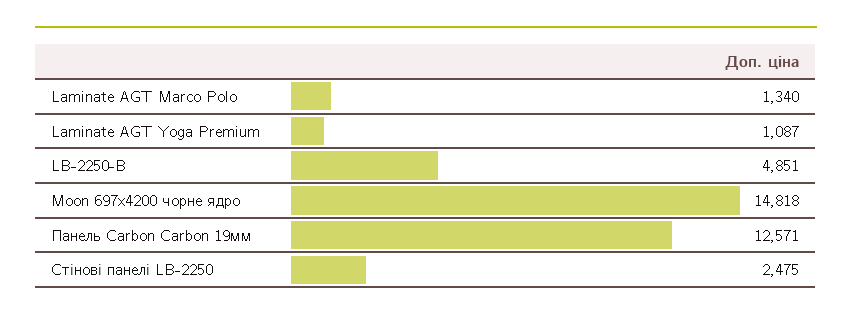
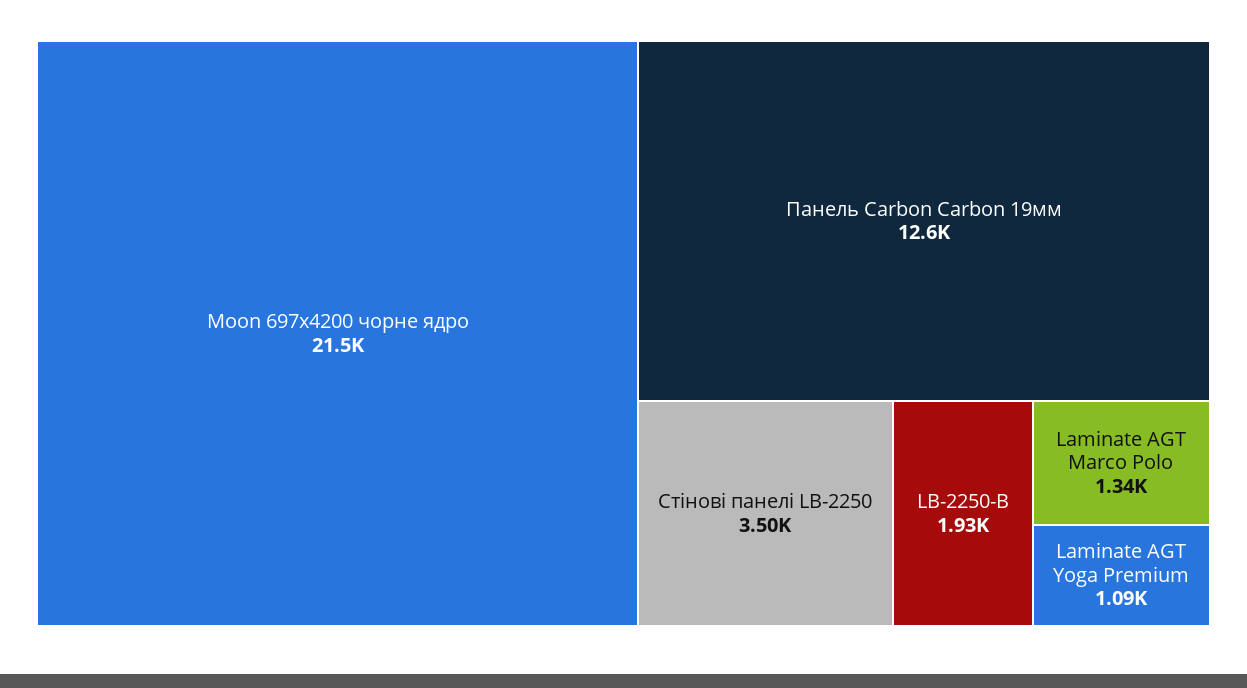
  {
    "Laminate AGT Marco Polo": 1340,
    "Laminate AGT Yoga Premium": 1087,
-   "LB-2250-B": 4851,
+   "LB-2250-B": 1930,
-   "Moon 697x4200 чорне ядро": 14818,
+   "Moon 697x4200 чорне ядро": 21500,
    "Панель Carbon Carbon 19мм": 12571,
-   "Стінові панелі LB-2250": 2475
+   "Стінові панелі LB-2250": 3500
  }

